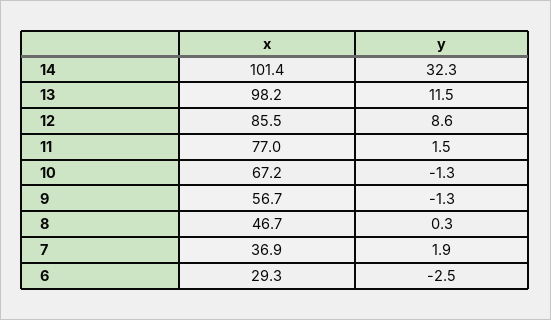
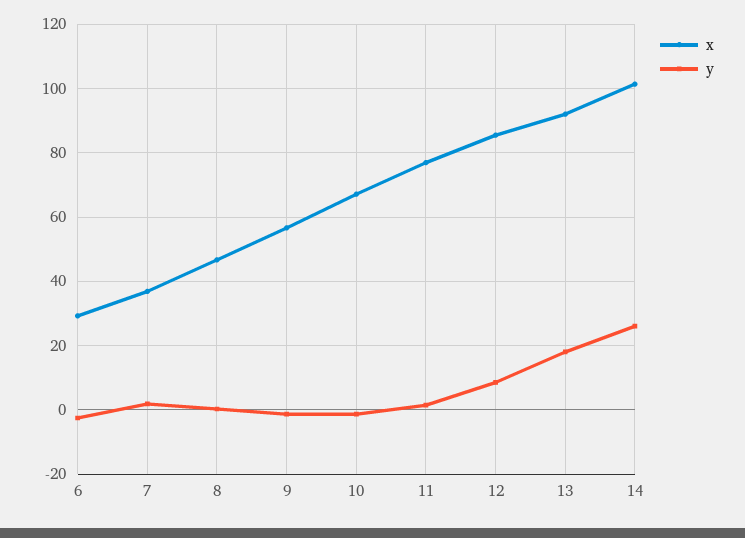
  {
    "x": {
      "14": 101.4,
-     "13": 98.2,
+     "13": 92,
      "12": 85.5,
      "11": 77,
      "10": 67.2,
      "9": 56.7,
      "8": 46.7,
      "7": 36.9,
      "6": 29.3
    },
    "y": {
-     "14": 32.3,
+     "14": 26,
-     "13": 11.5,
+     "13": 18,
      "12": 8.6,
      "11": 1.5,
      "10": -1.3,
      "9": -1.3,
      "8": 0.3,
      "7": 1.9,
      "6": -2.5
    }
  }

